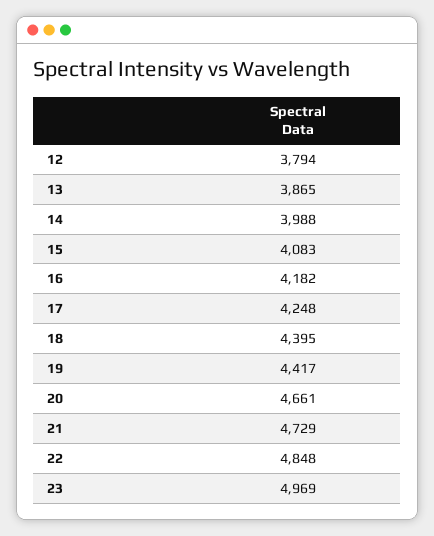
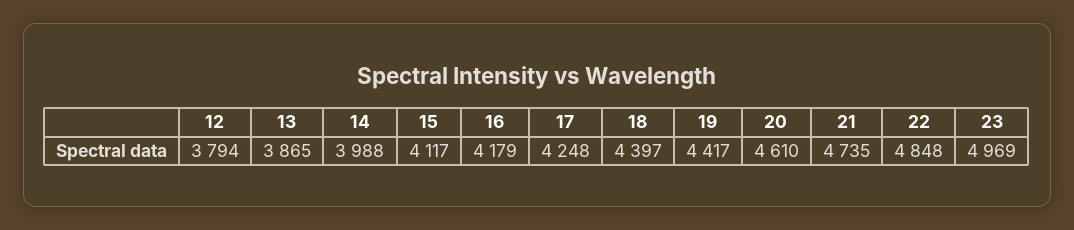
  {
    "12": 3794,
    "13": 3865,
    "14": 3988,
-   "15": 4083,
+   "15": 4117,
-   "16": 4182,
+   "16": 4179,
    "17": 4248,
-   "18": 4395,
+   "18": 4397,
    "19": 4417,
-   "20": 4661,
+   "20": 4610,
-   "21": 4729,
+   "21": 4735,
    "22": 4848,
    "23": 4969
  }

